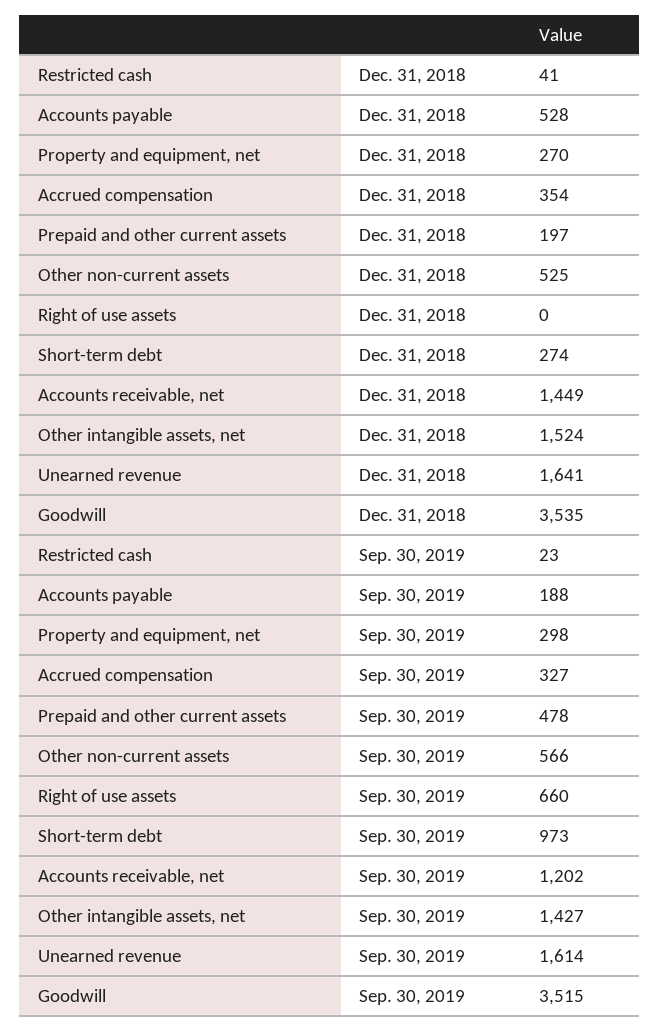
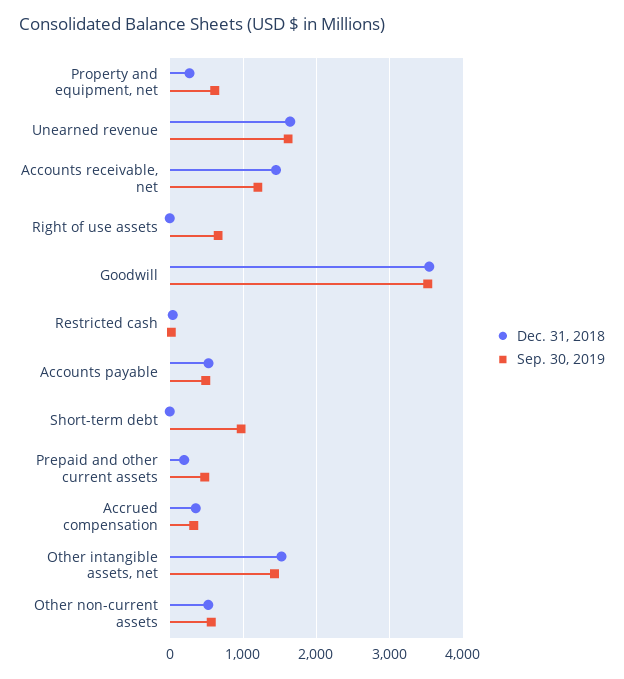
  {
    "Dec. 31, 2018": {
      "Restricted cash": 41,
      "Accounts payable": 528,
      "Property and equipment, net": 270,
      "Accrued compensation": 354,
      "Prepaid and other current assets": 197,
      "Other non-current assets": 525,
      "Right of use assets": 0,
-     "Short-term debt": 274,
+     "Short-term debt": 0,
      "Accounts receivable, net": 1449,
      "Other intangible assets, net": 1524,
      "Unearned revenue": 1641,
      "Goodwill": 3535
    },
    "Sep. 30, 2019": {
      "Restricted cash": 23,
-     "Accounts payable": 188,
+     "Accounts payable": 500,
-     "Property and equipment, net": 298,
+     "Property and equipment, net": 600,
      "Accrued compensation": 327,
      "Prepaid and other current assets": 478,
      "Other non-current assets": 566,
      "Right of use assets": 660,
      "Short-term debt": 973,
      "Accounts receivable, net": 1202,
      "Other intangible assets, net": 1427,
      "Unearned revenue": 1614,
      "Goodwill": 3515
    }
  }

